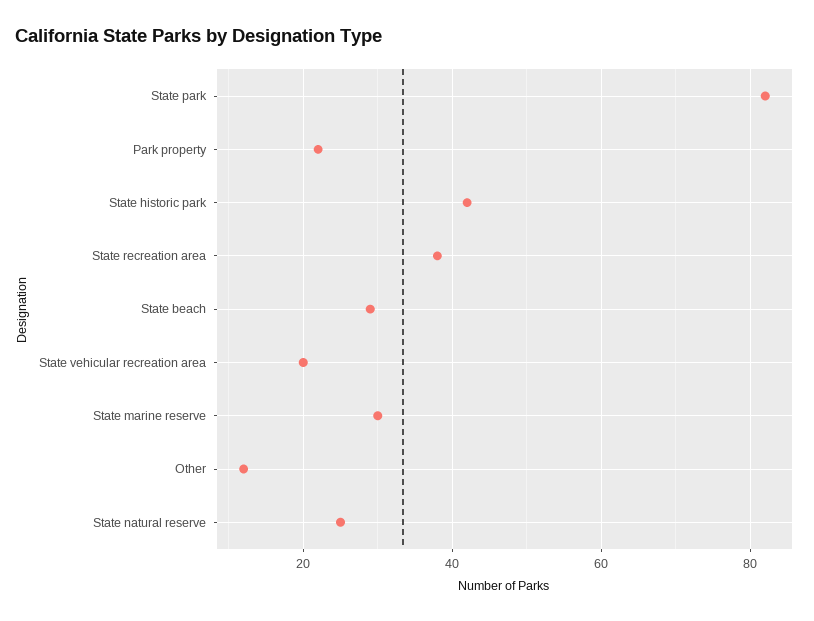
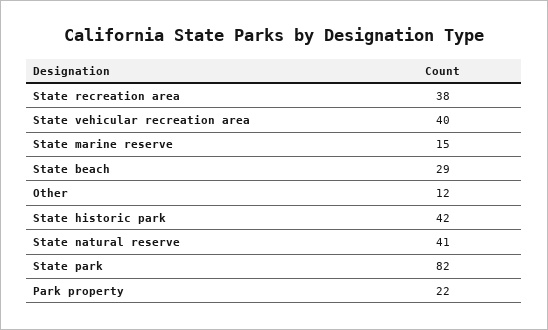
  {
    "State park": 82,
    "Park property": 22,
    "State historic park": 42,
    "State recreation area": 38,
    "State beach": 29,
-   "State vehicular recreation area": 20,
+   "State vehicular recreation area": 40,
-   "State marine reserve": 30,
+   "State marine reserve": 15,
    "Other": 12,
-   "State natural reserve": 25
+   "State natural reserve": 41
  }

